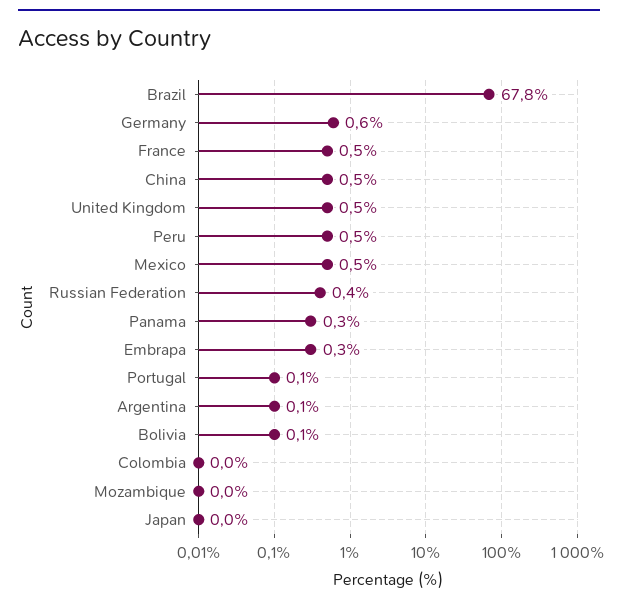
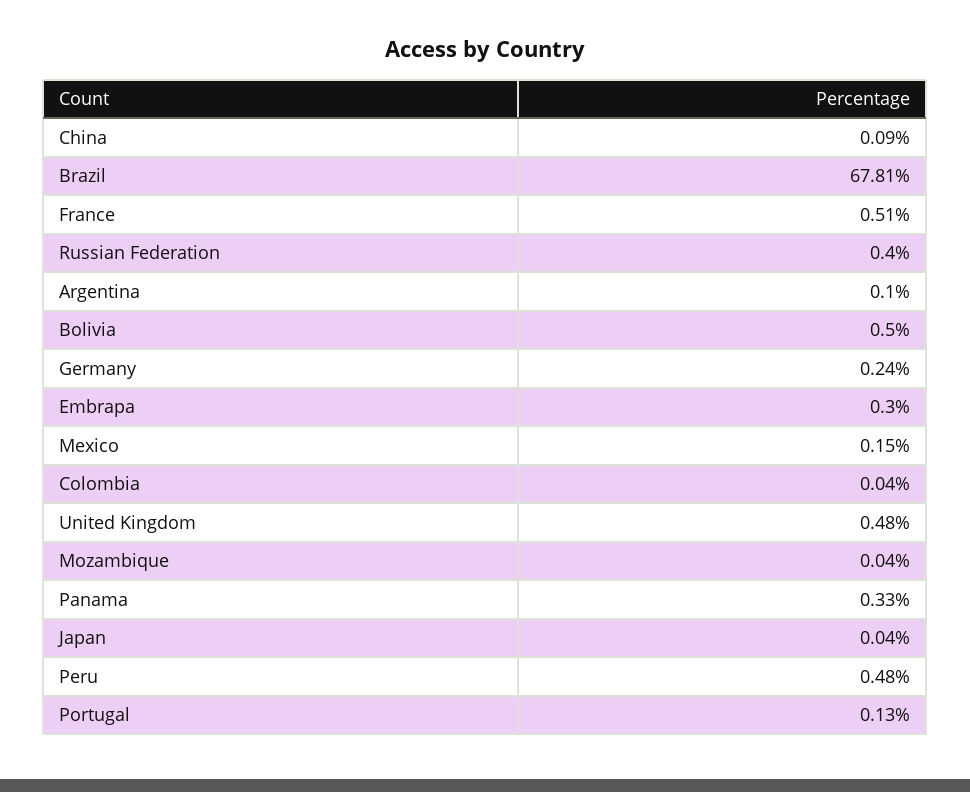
  {
    "Brazil": 67.81,
-   "Germany": 0.6,
+   "Germany": 0.24,
    "France": 0.51,
-   "China": 0.5,
+   "China": 0.09,
    "United Kingdom": 0.48,
    "Peru": 0.48,
-   "Mexico": 0.5,
+   "Mexico": 0.15,
    "Russian Federation": 0.4,
    "Panama": 0.33,
    "Embrapa": 0.3,
    "Portugal": 0.13,
    "Argentina": 0.1,
-   "Bolivia": 0.1,
+   "Bolivia": 0.5,
    "Colombia": 0.04,
    "Mozambique": 0.04,
    "Japan": 0.04
  }

